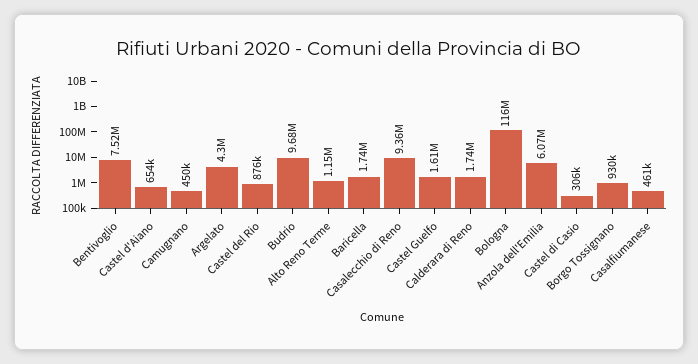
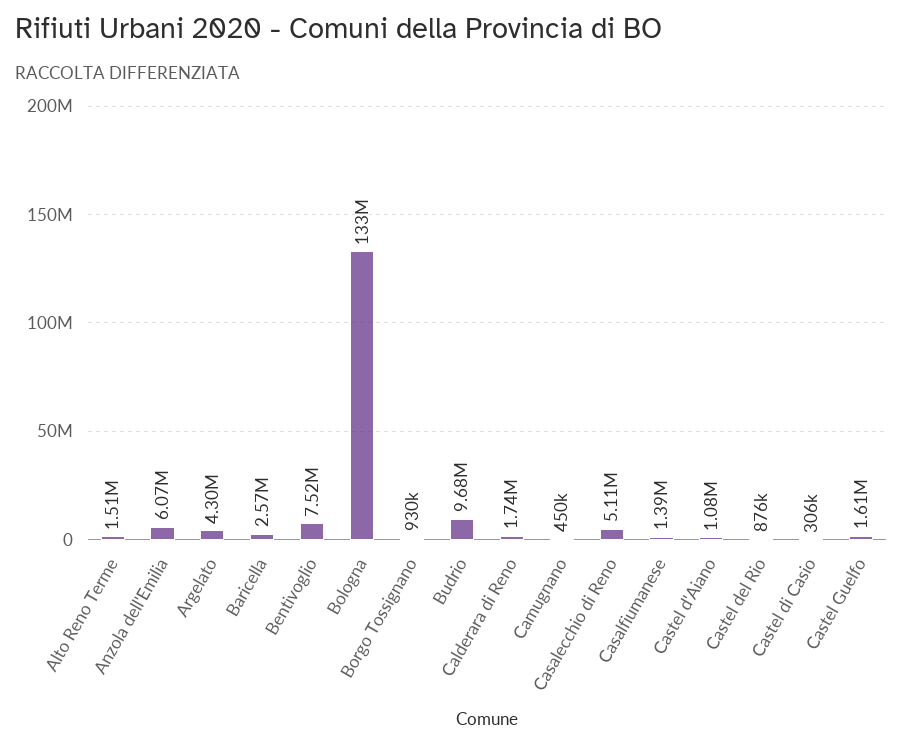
  {
    "Bentivoglio": 7520000,
-   "Castel d'Aiano": 654000,
+   "Castel d'Aiano": 1080000,
    "Camugnano": 450000,
    "Argelato": 4300000,
    "Castel del Rio": 876000,
    "Budrio": 9680000,
-   "Alto Reno Terme": 1150000,
+   "Alto Reno Terme": 1510000,
-   "Baricella": 1740000,
+   "Baricella": 2570000,
-   "Casalecchio di Reno": 9360000,
+   "Casalecchio di Reno": 5110000,
    "Castel Guelfo": 1610000,
    "Calderara di Reno": 1740000,
-   "Bologna": 116000000,
+   "Bologna": 133000000,
    "Anzola dell'Emilia": 6070000,
    "Castel di Casio": 306000,
    "Borgo Tossignano": 930000,
-   "Casalfiumanese": 461000
+   "Casalfiumanese": 1390000
  }

